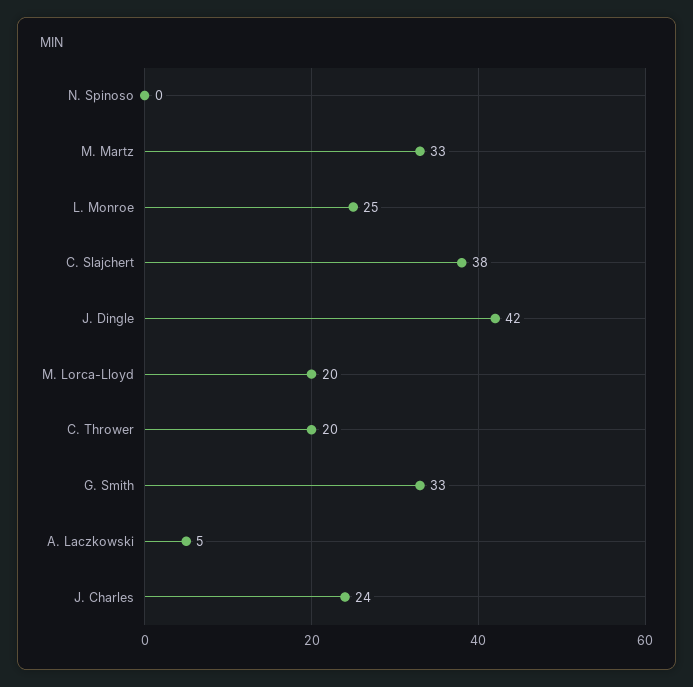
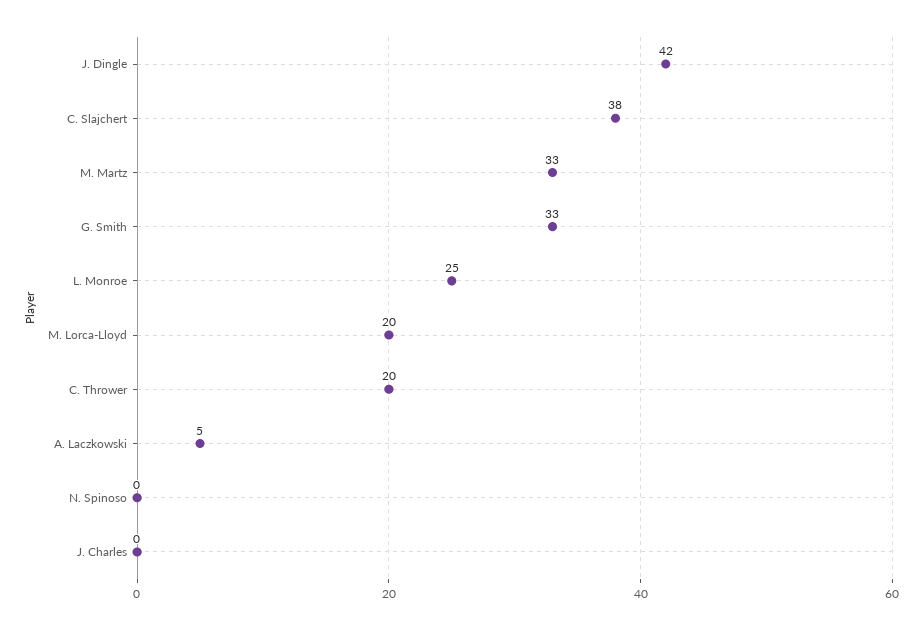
  {
    "N. Spinoso": 0,
    "M. Martz": 33,
    "L. Monroe": 25,
    "C. Slajchert": 38,
    "J. Dingle": 42,
    "M. Lorca-Lloyd": 20,
    "C. Thrower": 20,
    "G. Smith": 33,
    "A. Laczkowski": 5,
-   "J. Charles": 24
+   "J. Charles": 0
  }

